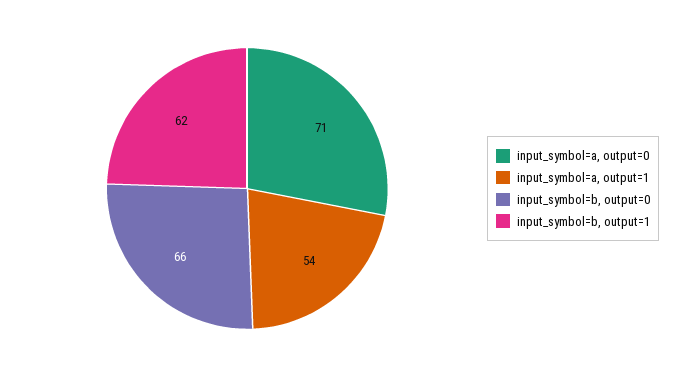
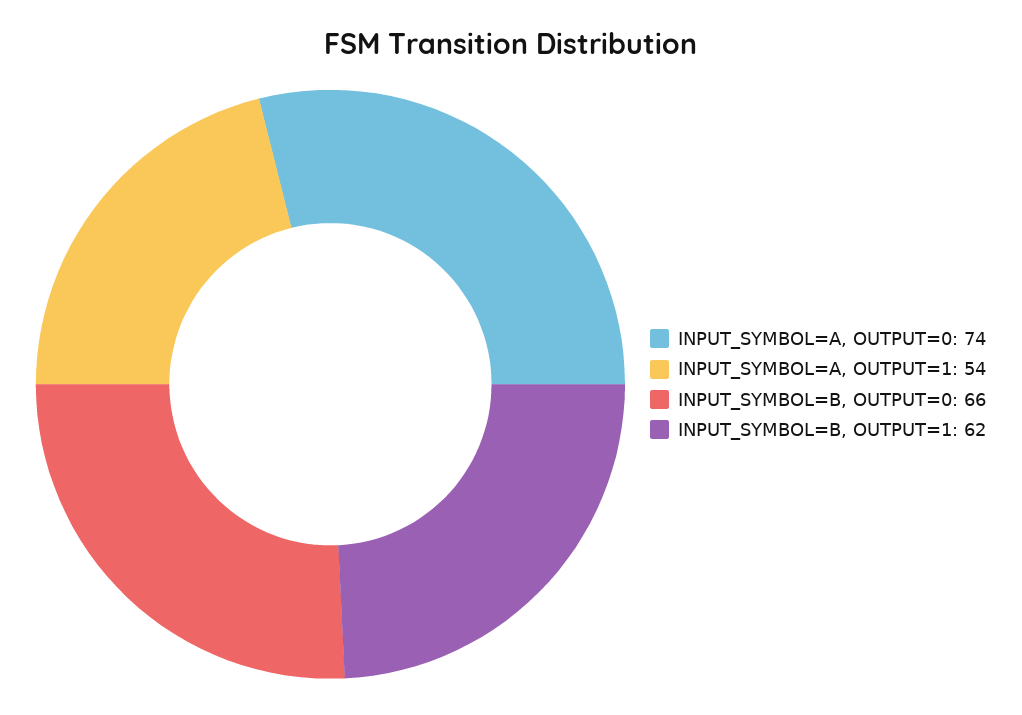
  {
-   "input_symbol=a, output=0": 71,
+   "input_symbol=a, output=0": 74,
    "input_symbol=a, output=1": 54,
    "input_symbol=b, output=0": 66,
    "input_symbol=b, output=1": 62
  }

